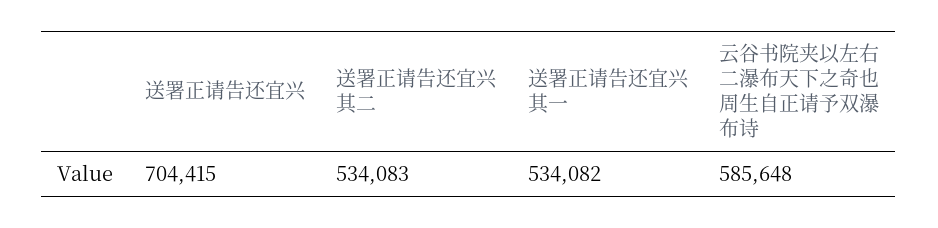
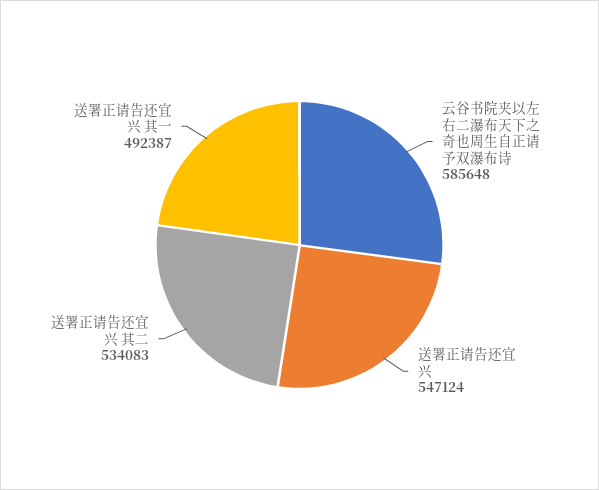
  {
-   "送署正请告还宜兴": 704415,
+   "送署正请告还宜兴": 547124,
    "送署正请告还宜兴 其二": 534083,
-   "送署正请告还宜兴 其一": 534082,
+   "送署正请告还宜兴 其一": 492387,
    "云谷书院夹以左右二瀑布天下之奇也周生自正请予双瀑布诗": 585648
  }

